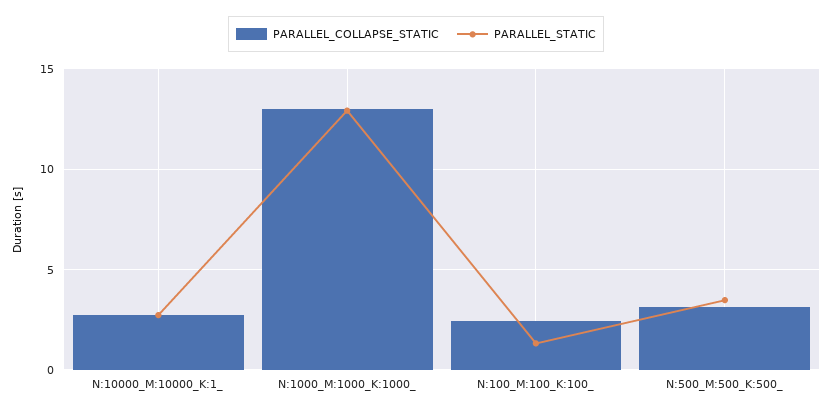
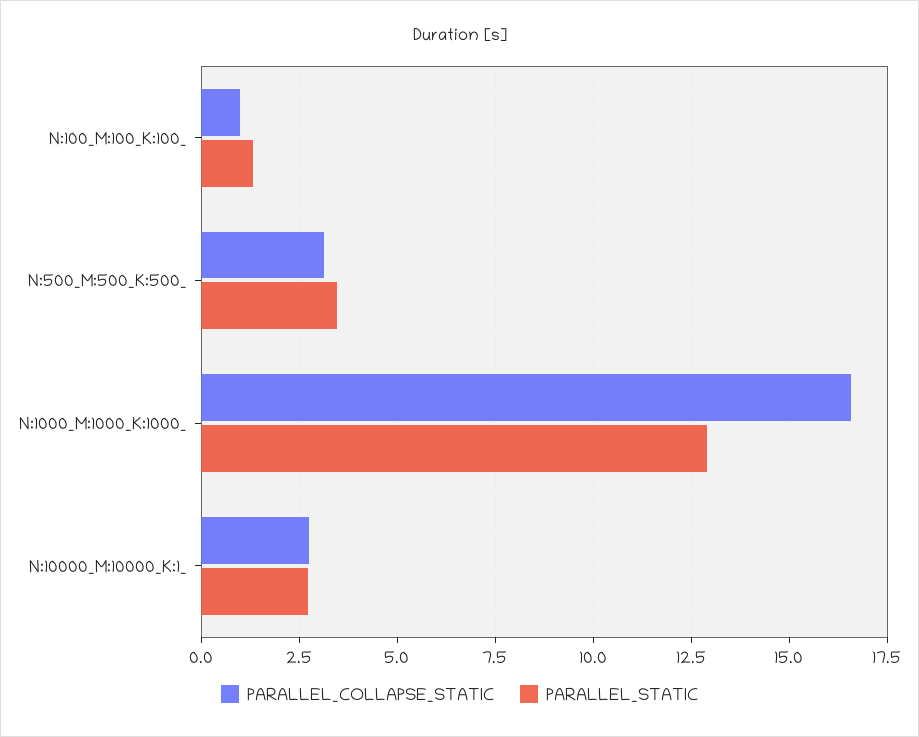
  {
    "PARALLEL_COLLAPSE_STATIC": {
      "N:10000_M:10000_K:1_": 2.75,
-     "N:1000_M:1000_K:1000_": 13,
+     "N:1000_M:1000_K:1000_": 16.5,
-     "N:100_M:100_K:100_": 2.5,
+     "N:100_M:100_K:100_": 1,
      "N:500_M:500_K:500_": 3.25
    },
    "PARALLEL_STATIC": {
      "N:10000_M:10000_K:1_": 2.75,
      "N:1000_M:1000_K:1000_": 13,
      "N:100_M:100_K:100_": 1.25,
      "N:500_M:500_K:500_": 3.5
    }
  }

